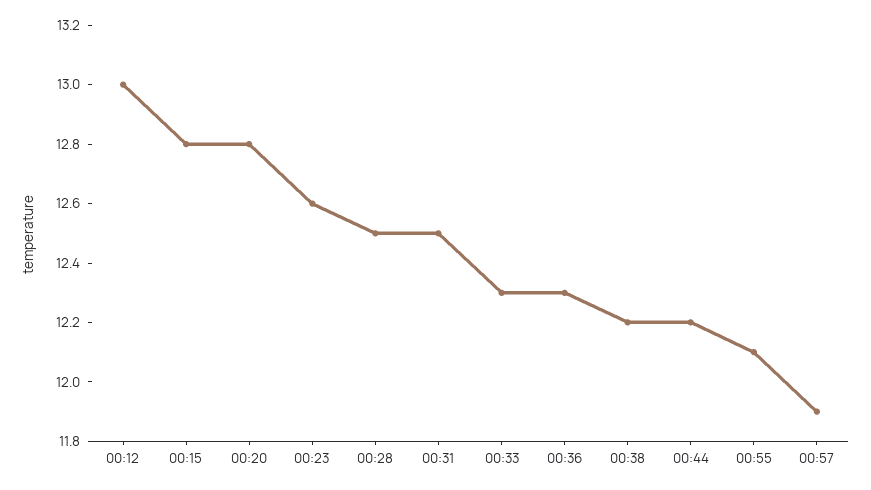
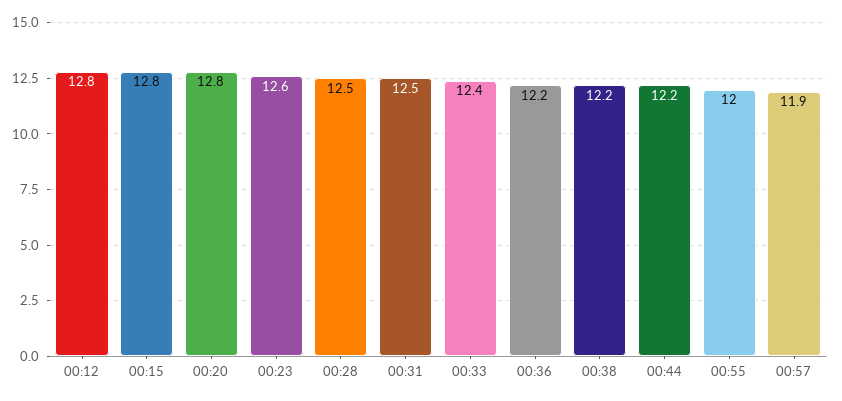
  {
-   "00:12": 13,
+   "00:12": 12.8,
    "00:15": 12.8,
    "00:20": 12.8,
    "00:23": 12.6,
    "00:28": 12.5,
    "00:31": 12.5,
-   "00:33": 12.3,
+   "00:33": 12.4,
-   "00:36": 12.3,
+   "00:36": 12.2,
    "00:38": 12.2,
    "00:44": 12.2,
-   "00:55": 12.1,
+   "00:55": 12,
    "00:57": 11.9
  }

